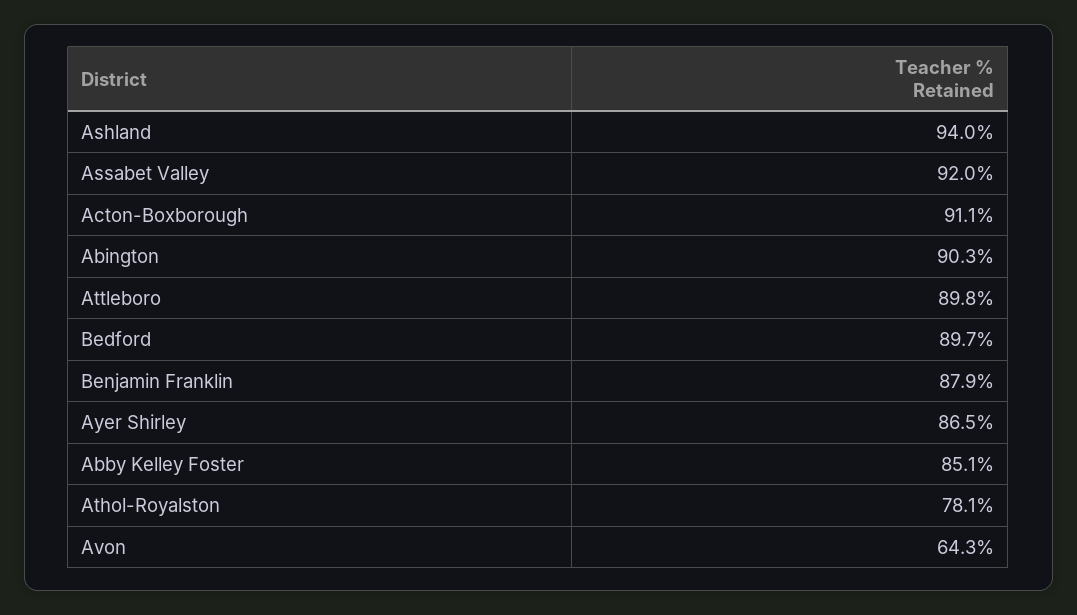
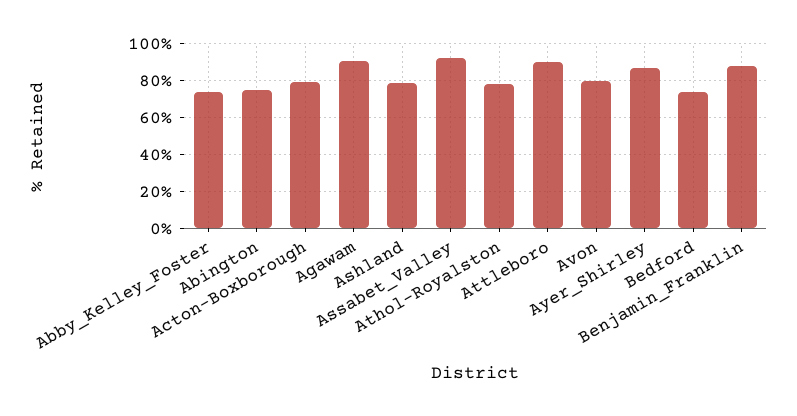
  {
-   "Ashland": 94,
+   "Ashland": 80,
    "Assabet Valley": 92,
-   "Acton-Boxborough": 91.1,
+   "Acton-Boxborough": 80,
-   "Abington": 90.3,
+   "Abington": 75,
    "Attleboro": 89.8,
-   "Bedford": 89.7,
+   "Bedford": 75,
    "Benjamin Franklin": 87.9,
    "Ayer Shirley": 86.5,
-   "Abby Kelley Foster": 85.1,
+   "Abby Kelley Foster": 75,
    "Athol-Royalston": 78.1,
-   "Avon": 64.3
+   "Avon": 80,
+   "Agawam": 90
  }

